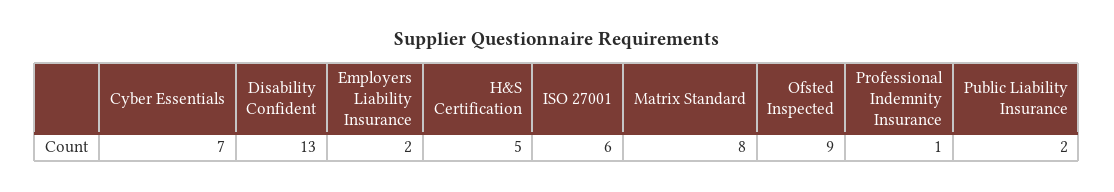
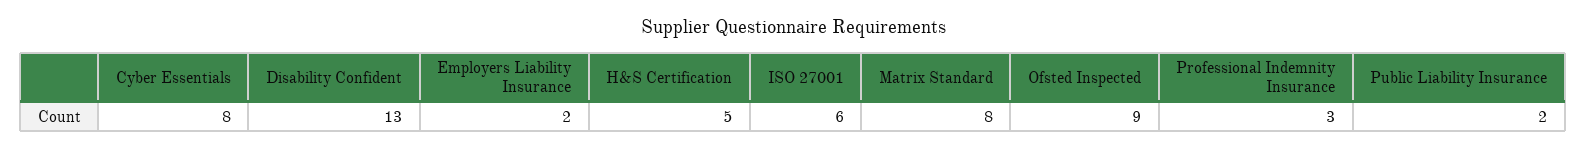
  {
-   "Cyber Essentials": 7,
+   "Cyber Essentials": 8,
    "Disability Confident": 13,
    "Employers Liability Insurance": 2,
    "H&S Certification": 5,
    "ISO 27001": 6,
    "Matrix Standard": 8,
    "Ofsted Inspected": 9,
-   "Professional Indemnity Insurance": 1,
+   "Professional Indemnity Insurance": 3,
    "Public Liability Insurance": 2
  }

